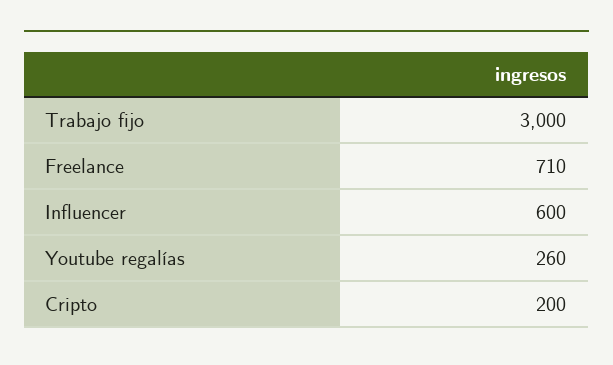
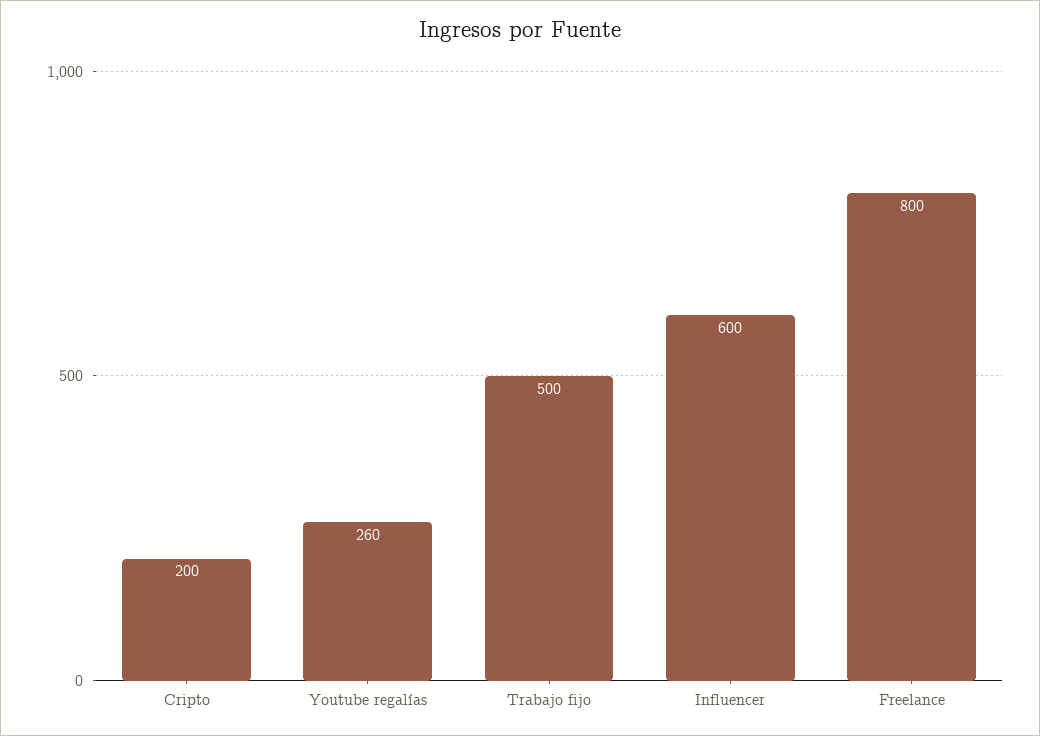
  {
-   "Trabajo fijo": 3000,
+   "Trabajo fijo": 500,
-   "Freelance": 710,
+   "Freelance": 800,
    "Influencer": 600,
    "Youtube regalías": 260,
    "Cripto": 200
  }

